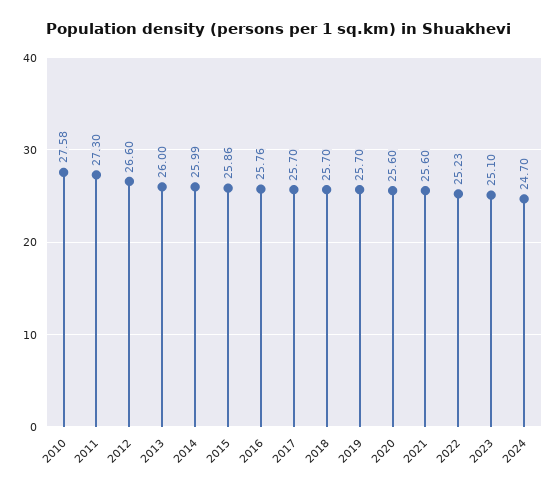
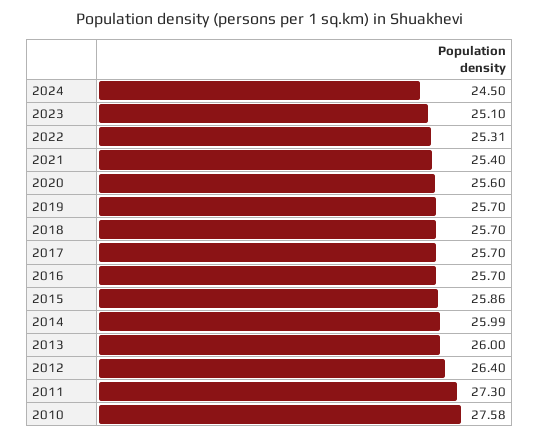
  {
    "2010": 27.58,
    "2011": 27.3,
-   "2012": 26.6,
+   "2012": 26.4,
    "2013": 26,
    "2014": 25.99,
    "2015": 25.86,
-   "2016": 25.76,
+   "2016": 25.7,
    "2017": 25.7,
    "2018": 25.7,
    "2019": 25.7,
    "2020": 25.6,
-   "2021": 25.6,
+   "2021": 25.4,
-   "2022": 25.23,
+   "2022": 25.31,
    "2023": 25.1,
-   "2024": 24.7
+   "2024": 24.5
  }

